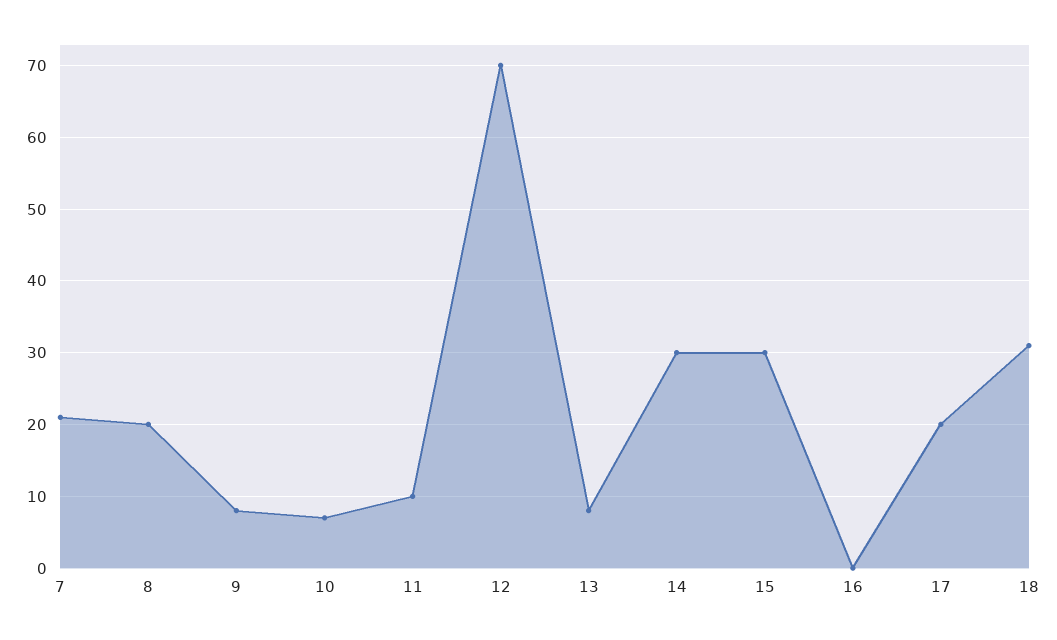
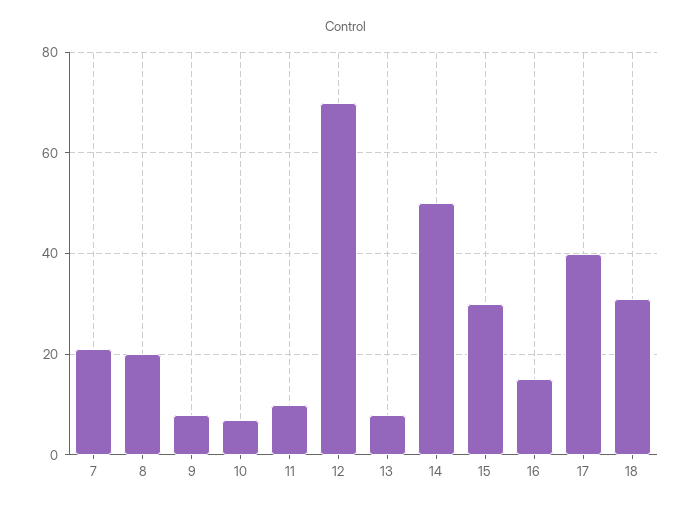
  {
    "7": 21,
    "8": 20,
    "9": 8,
    "10": 7,
    "11": 10,
    "12": 70,
    "13": 8,
-   "14": 30,
+   "14": 50,
    "15": 30,
-   "16": 0,
+   "16": 15,
-   "17": 20,
+   "17": 40,
    "18": 31
  }

